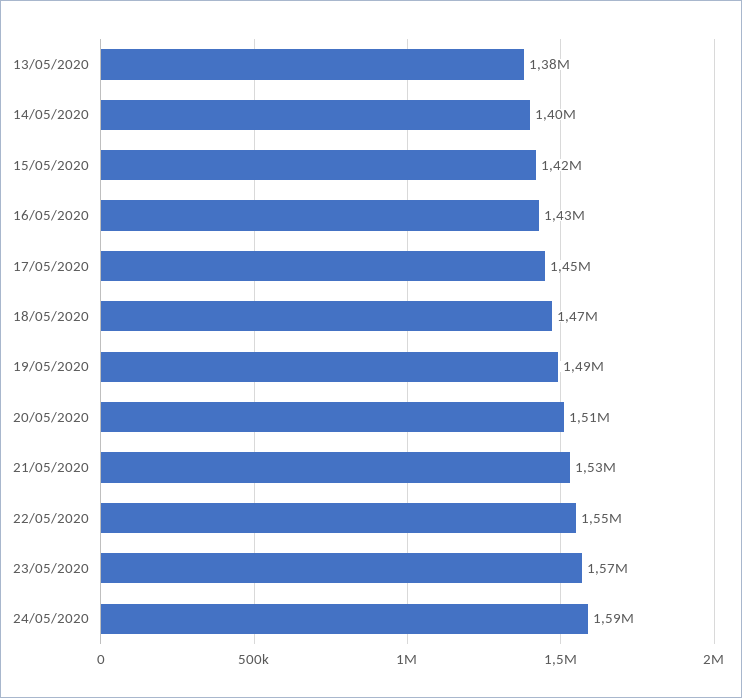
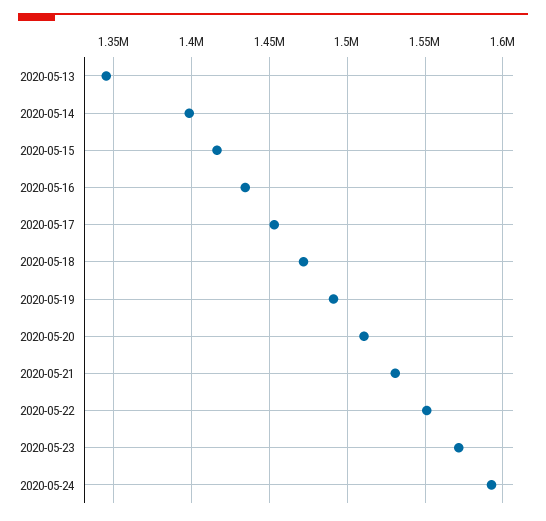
  {
-   "13/05/2020": 1380000,
+   "13/05/2020": 1345000,
    "14/05/2020": 1400000,
    "15/05/2020": 1420000,
    "16/05/2020": 1430000,
    "17/05/2020": 1450000,
    "18/05/2020": 1470000,
    "19/05/2020": 1490000,
    "20/05/2020": 1510000,
    "21/05/2020": 1530000,
    "22/05/2020": 1550000,
    "23/05/2020": 1570000,
    "24/05/2020": 1590000
  }

